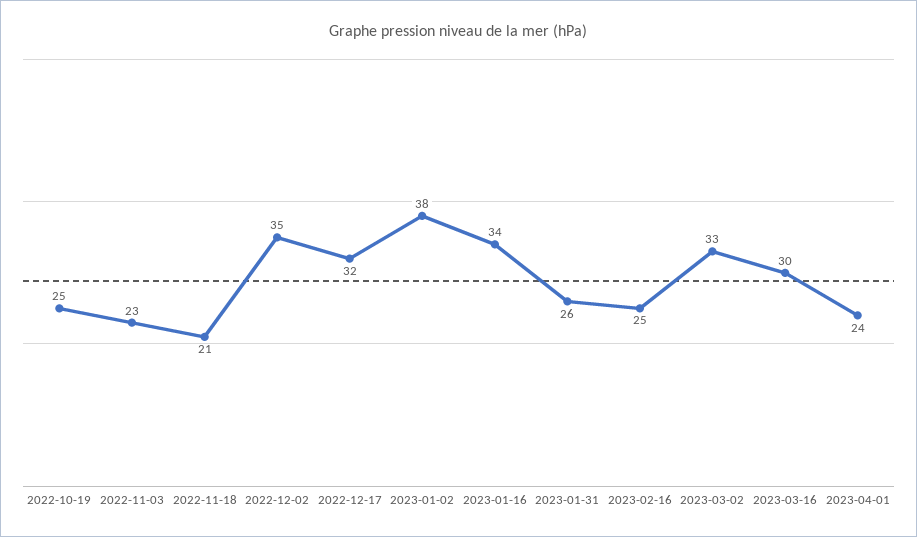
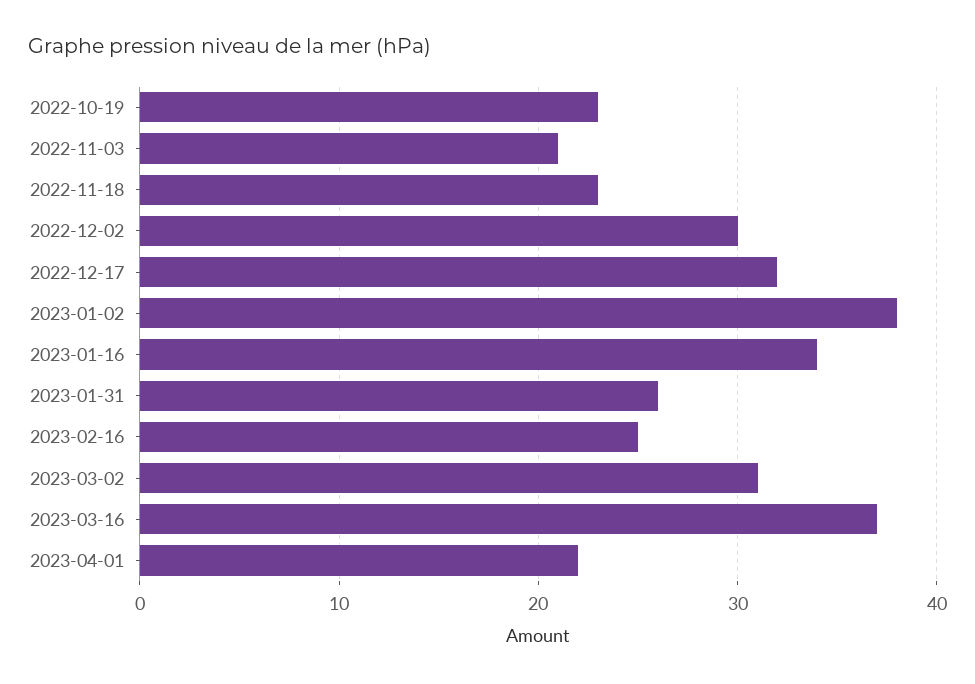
  {
-   "2022-10-19": 25,
+   "2022-10-19": 23,
-   "2022-11-03": 23,
+   "2022-11-03": 21,
-   "2022-11-18": 21,
+   "2022-11-18": 23,
-   "2022-12-02": 35,
+   "2022-12-02": 30,
    "2022-12-17": 32,
    "2023-01-02": 38,
    "2023-01-16": 34,
    "2023-01-31": 26,
    "2023-02-16": 25,
-   "2023-03-02": 33,
+   "2023-03-02": 31,
-   "2023-03-16": 30,
+   "2023-03-16": 37,
-   "2023-04-01": 24
+   "2023-04-01": 22
  }

